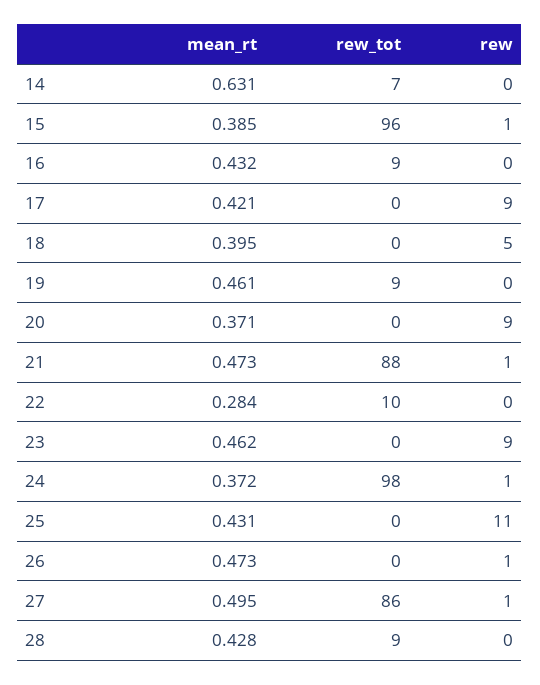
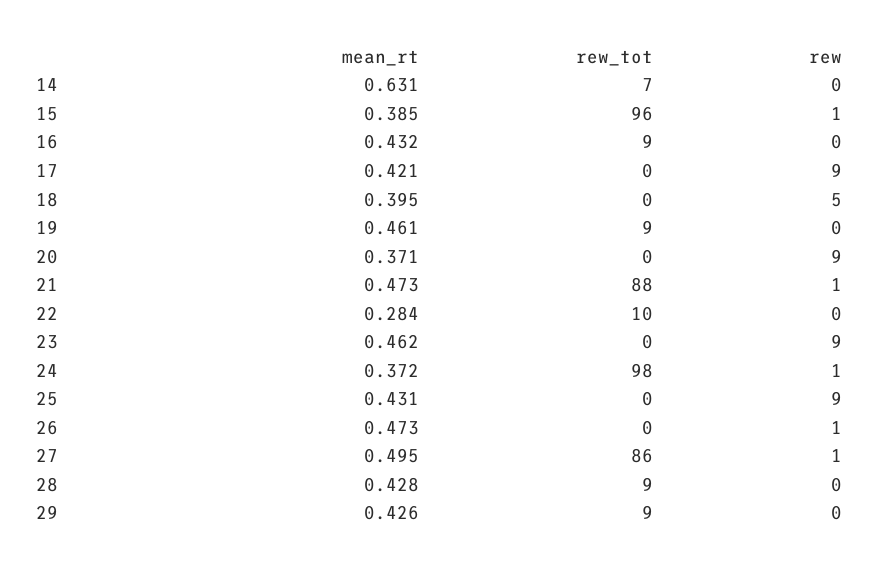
  {
    "mean_rt": {
      "14": 0.631,
      "15": 0.385,
      "16": 0.432,
      "17": 0.421,
      "18": 0.395,
      "19": 0.461,
      "20": 0.371,
      "21": 0.473,
      "22": 0.284,
      "23": 0.462,
      "24": 0.372,
      "25": 0.431,
      "26": 0.473,
      "27": 0.495,
-     "28": 0.428
+     "28": 0.428,
+     "29": 0.426
    },
    "rew_tot": {
      "14": 7,
      "15": 96,
      "16": 9,
      "17": 0,
      "18": 0,
      "19": 9,
      "20": 0,
      "21": 88,
      "22": 10,
      "23": 0,
      "24": 98,
      "25": 0,
      "26": 0,
      "27": 86,
-     "28": 9
+     "28": 9,
+     "29": 9
    },
    "rew": {
      "14": 0,
      "15": 1,
      "16": 0,
      "17": 9,
      "18": 5,
      "19": 0,
      "20": 9,
      "21": 1,
      "22": 0,
      "23": 9,
      "24": 1,
-     "25": 11,
+     "25": 9,
      "26": 1,
      "27": 1,
-     "28": 0
+     "28": 0,
+     "29": 0
    }
  }

